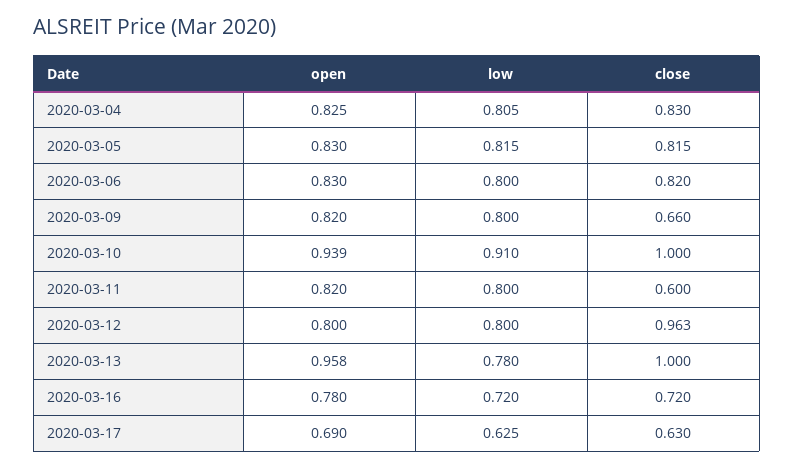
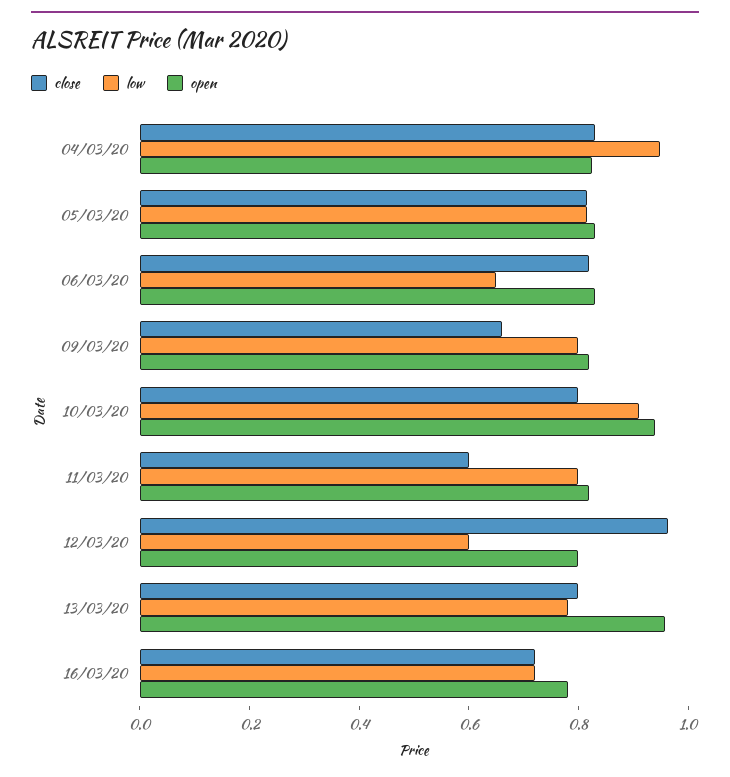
  {
    "open": {
      "2020-03-04": 0.825,
      "2020-03-05": 0.83,
      "2020-03-06": 0.83,
      "2020-03-09": 0.82,
      "2020-03-10": 0.939,
      "2020-03-11": 0.82,
      "2020-03-12": 0.8,
      "2020-03-13": 0.958,
-     "2020-03-16": 0.78,
+     "2020-03-16": 0.78
-     "2020-03-17": 0.69
    },
    "low": {
-     "2020-03-04": 0.805,
+     "2020-03-04": 0.95,
      "2020-03-05": 0.815,
-     "2020-03-06": 0.8,
+     "2020-03-06": 0.65,
      "2020-03-09": 0.8,
      "2020-03-10": 0.91,
      "2020-03-11": 0.8,
-     "2020-03-12": 0.8,
+     "2020-03-12": 0.6,
      "2020-03-13": 0.78,
-     "2020-03-16": 0.72,
+     "2020-03-16": 0.72
-     "2020-03-17": 0.625
    },
    "close": {
      "2020-03-04": 0.83,
      "2020-03-05": 0.815,
      "2020-03-06": 0.82,
      "2020-03-09": 0.66,
-     "2020-03-10": 1,
+     "2020-03-10": 0.8,
      "2020-03-11": 0.6,
      "2020-03-12": 0.963,
-     "2020-03-13": 1,
+     "2020-03-13": 0.8,
-     "2020-03-16": 0.72,
+     "2020-03-16": 0.72
-     "2020-03-17": 0.63
    }
  }

